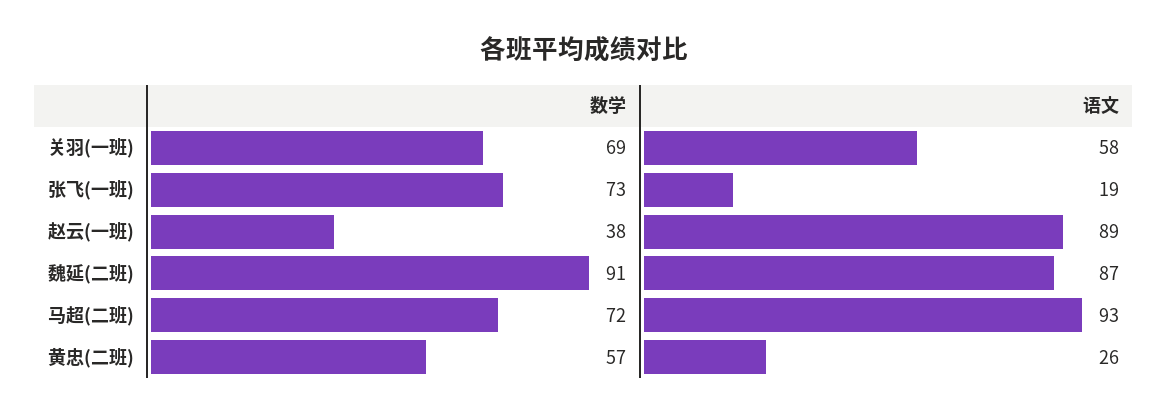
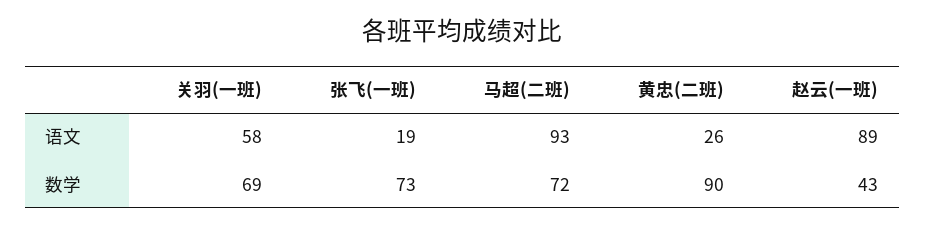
  {
    "数学": {
      "关羽(一班)": 69,
      "张飞(一班)": 73,
-     "赵云(一班)": 38,
+     "赵云(一班)": 43,
-     "魏延(二班)": 91,
      "马超(二班)": 72,
-     "黄忠(二班)": 57
+     "黄忠(二班)": 90
    },
    "语文": {
      "关羽(一班)": 58,
      "张飞(一班)": 19,
      "赵云(一班)": 89,
-     "魏延(二班)": 87,
      "马超(二班)": 93,
      "黄忠(二班)": 26
    }
  }

